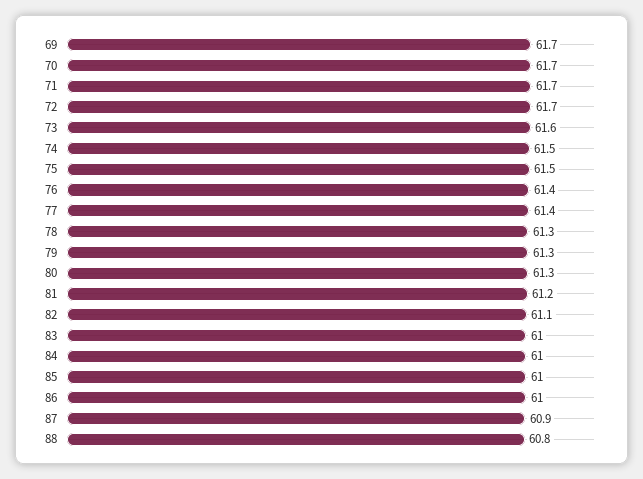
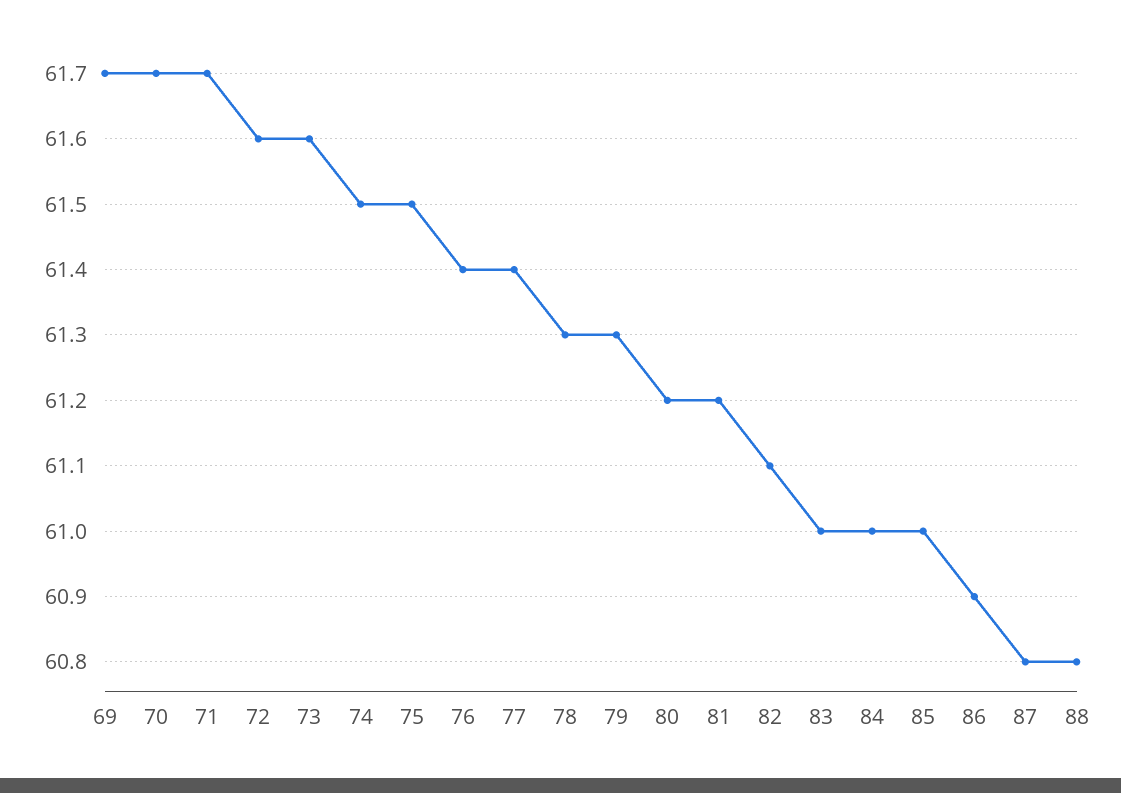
  {
    "69": 61.7,
    "70": 61.7,
    "71": 61.7,
-   "72": 61.7,
+   "72": 61.6,
    "73": 61.6,
    "74": 61.5,
    "75": 61.5,
    "76": 61.4,
    "77": 61.4,
    "78": 61.3,
    "79": 61.3,
-   "80": 61.3,
+   "80": 61.2,
    "81": 61.2,
    "82": 61.1,
    "83": 61,
    "84": 61,
    "85": 61,
-   "86": 61,
+   "86": 60.9,
-   "87": 60.9,
+   "87": 60.8,
    "88": 60.8
  }

